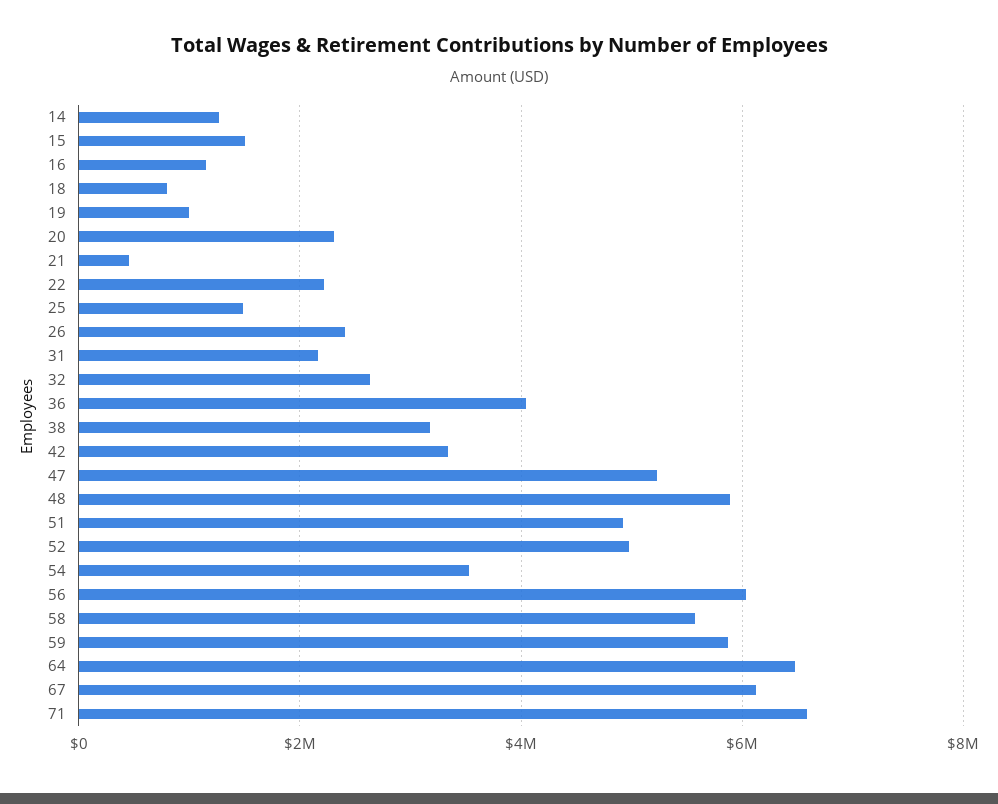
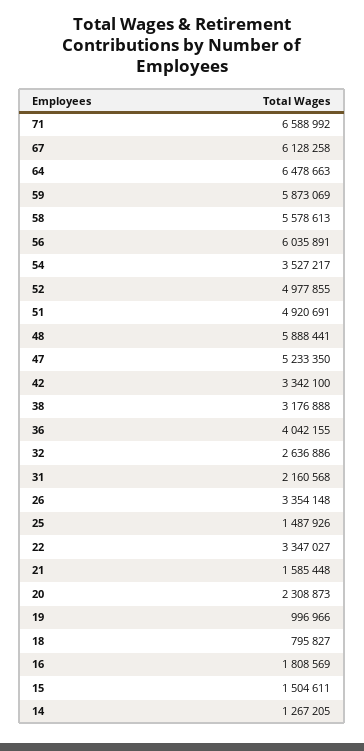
  {
    "14": 1267205,
    "15": 1504611,
-   "16": 1200000,
+   "16": 1808569,
    "18": 795827,
    "19": 996966,
    "20": 2308873,
-   "21": 400000,
+   "21": 1585448,
-   "22": 2200000,
+   "22": 3347027,
    "25": 1487926,
-   "26": 2400000,
+   "26": 3354148,
    "31": 2160568,
    "32": 2636886,
    "36": 4042155,
    "38": 3176888,
    "42": 3342100,
    "47": 5233350,
    "48": 5888441,
    "51": 4920691,
    "52": 4977855,
    "54": 3527217,
    "56": 6035891,
    "58": 5578613,
    "59": 5873069,
    "64": 6478663,
    "67": 6128258,
    "71": 6588992
  }

